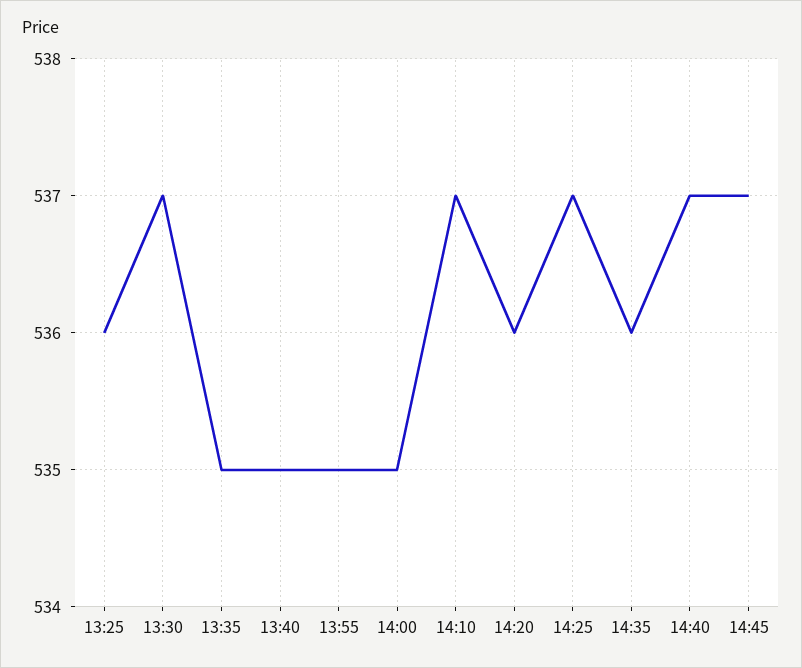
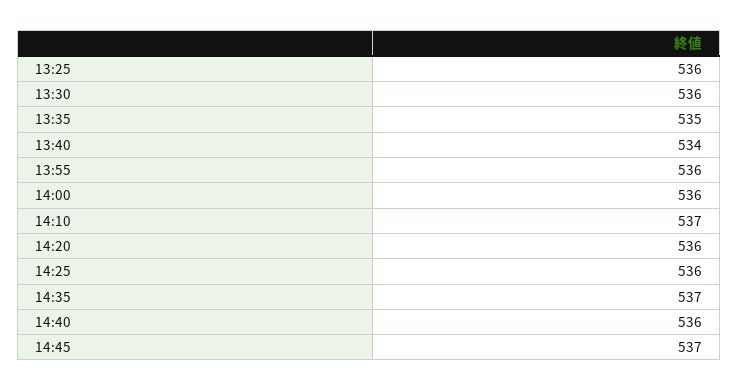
  {
    "13:25": 536,
-   "13:30": 537,
+   "13:30": 536,
    "13:35": 535,
-   "13:40": 535,
+   "13:40": 534,
-   "13:55": 535,
+   "13:55": 536,
-   "14:00": 535,
+   "14:00": 536,
    "14:10": 537,
    "14:20": 536,
-   "14:25": 537,
+   "14:25": 536,
-   "14:35": 536,
+   "14:35": 537,
-   "14:40": 537,
+   "14:40": 536,
    "14:45": 537
  }

